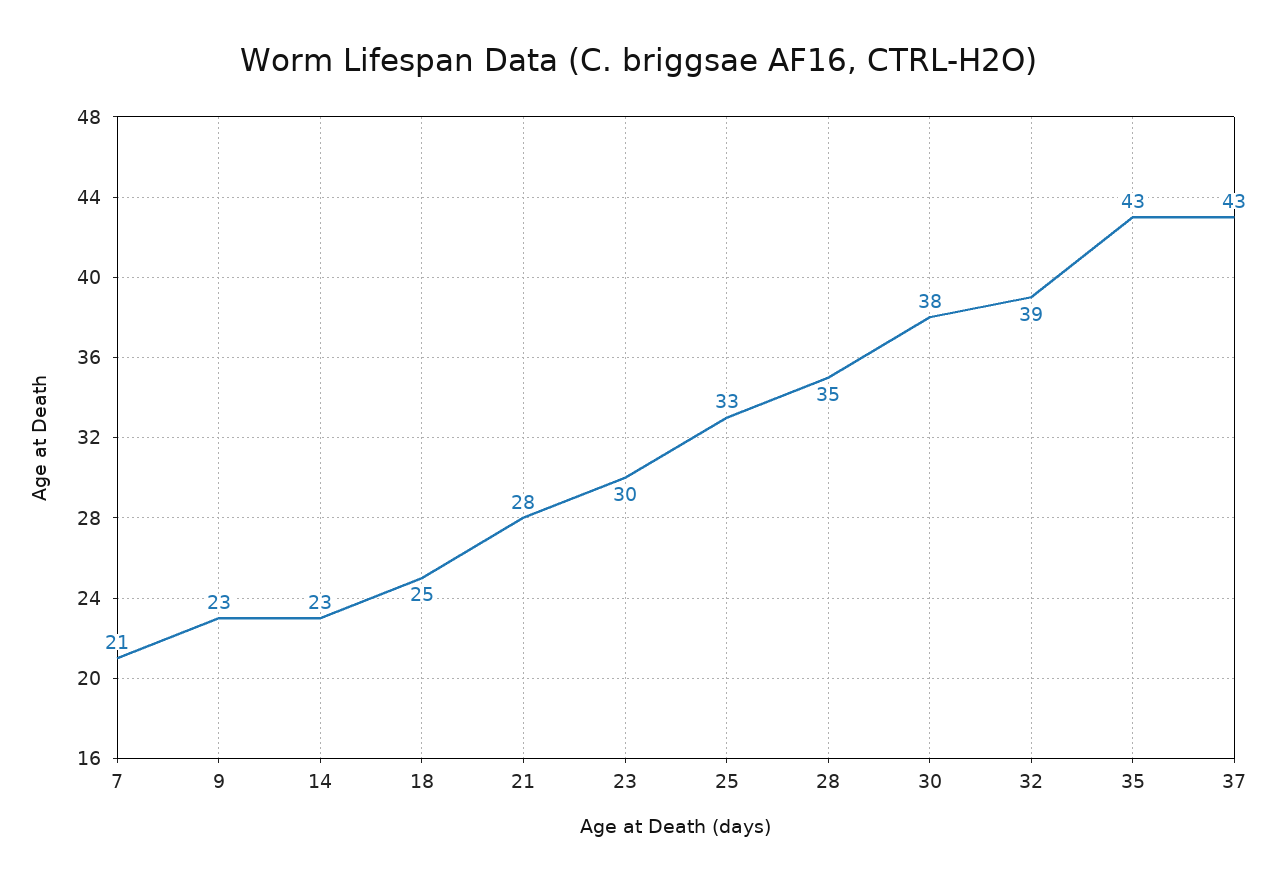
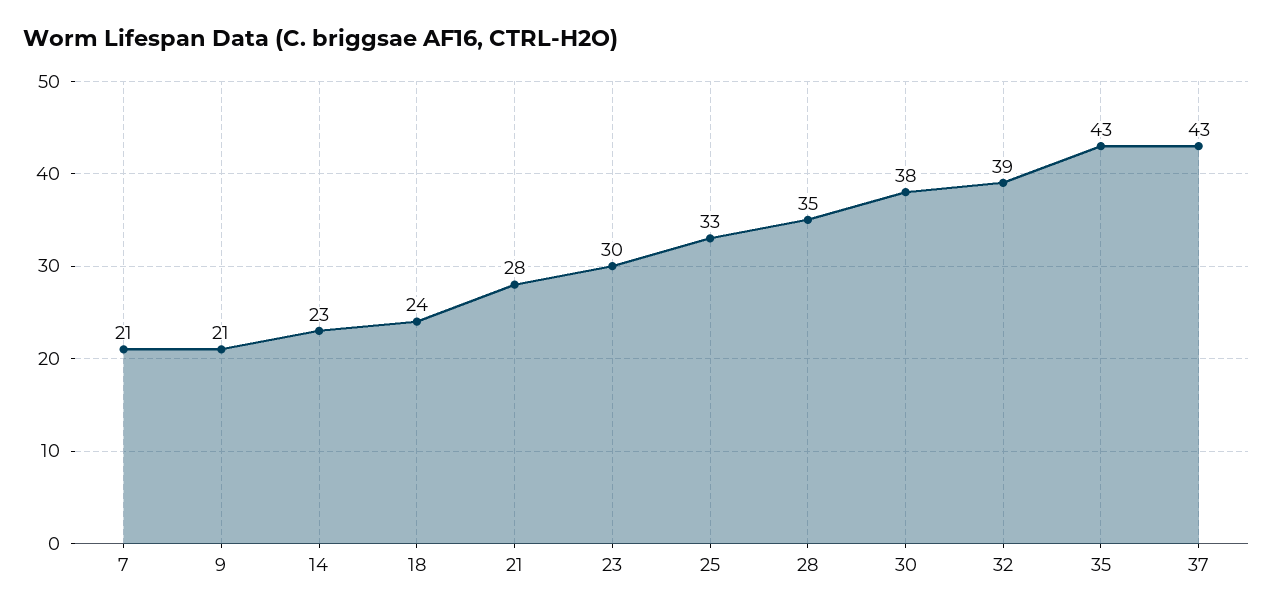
  {
    "7": 21,
-   "9": 23,
+   "9": 21,
    "14": 23,
-   "18": 25,
+   "18": 24,
    "21": 28,
    "23": 30,
    "25": 33,
    "28": 35,
    "30": 38,
    "32": 39,
    "35": 43,
    "37": 43
  }

